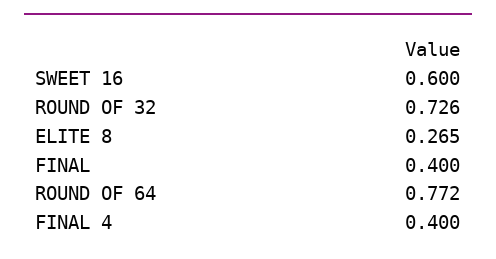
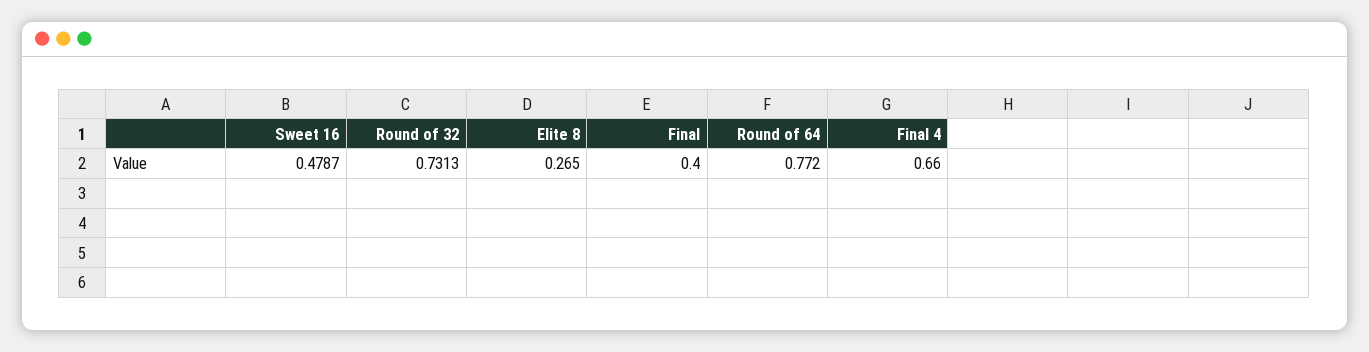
  {
-   "SWEET 16": 0.6,
+   "SWEET 16": 0.4787,
-   "ROUND OF 32": 0.726,
+   "ROUND OF 32": 0.7313,
    "ELITE 8": 0.265,
    "FINAL": 0.4,
    "ROUND OF 64": 0.772,
-   "FINAL 4": 0.4
+   "FINAL 4": 0.66
  }

